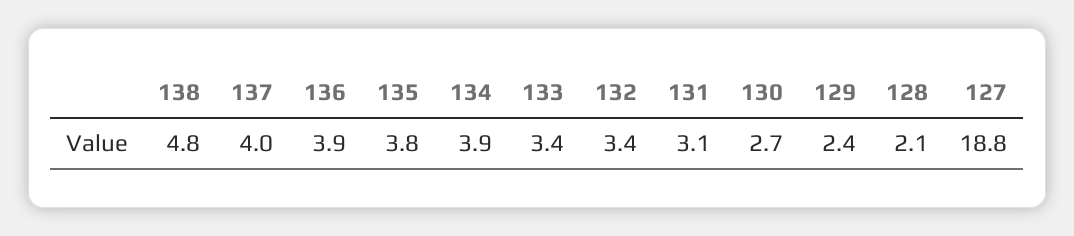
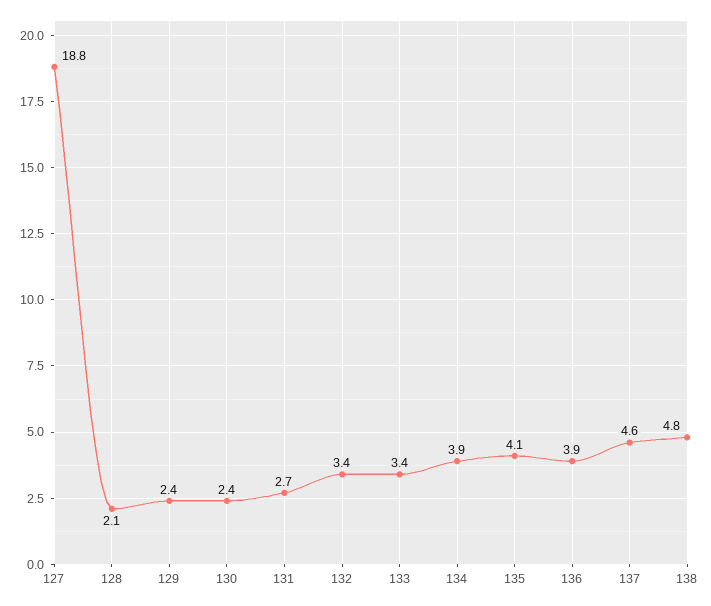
  {
    "138": 4.8,
-   "137": 4,
+   "137": 4.6,
    "136": 3.9,
-   "135": 3.8,
+   "135": 4.1,
    "134": 3.9,
    "133": 3.4,
    "132": 3.4,
-   "131": 3.1,
+   "131": 2.7,
-   "130": 2.7,
+   "130": 2.4,
    "129": 2.4,
    "128": 2.1,
    "127": 18.8
  }

